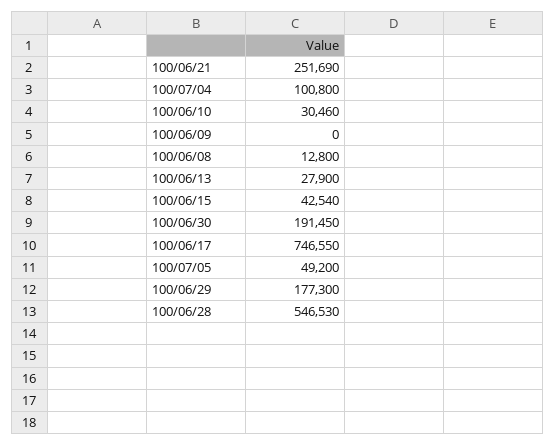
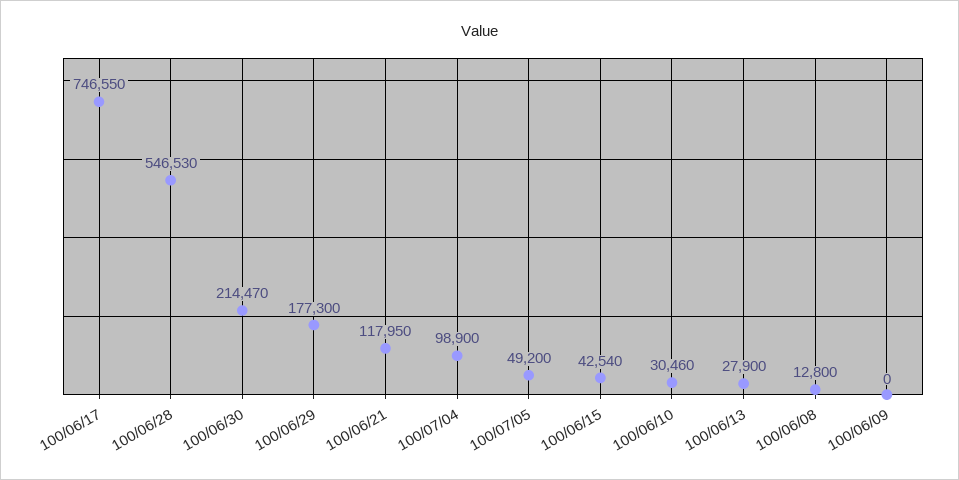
  {
-   "100/06/21": 251690,
+   "100/06/21": 117950,
-   "100/07/04": 100800,
+   "100/07/04": 98900,
    "100/06/10": 30460,
    "100/06/09": 0,
    "100/06/08": 12800,
    "100/06/13": 27900,
    "100/06/15": 42540,
-   "100/06/30": 191450,
+   "100/06/30": 214470,
    "100/06/17": 746550,
    "100/07/05": 49200,
    "100/06/29": 177300,
    "100/06/28": 546530
  }

